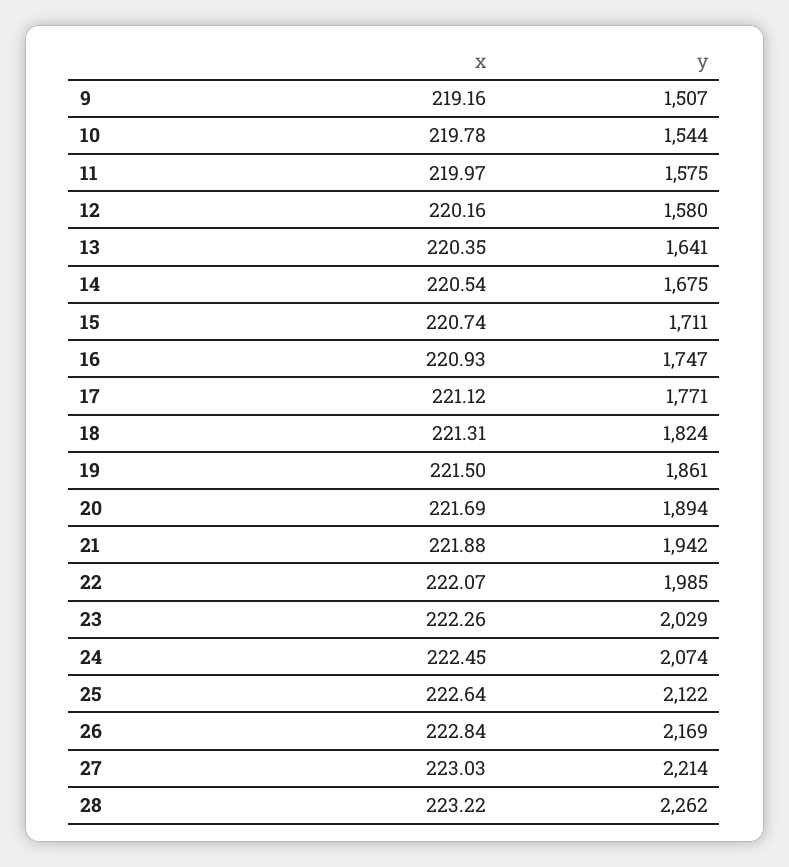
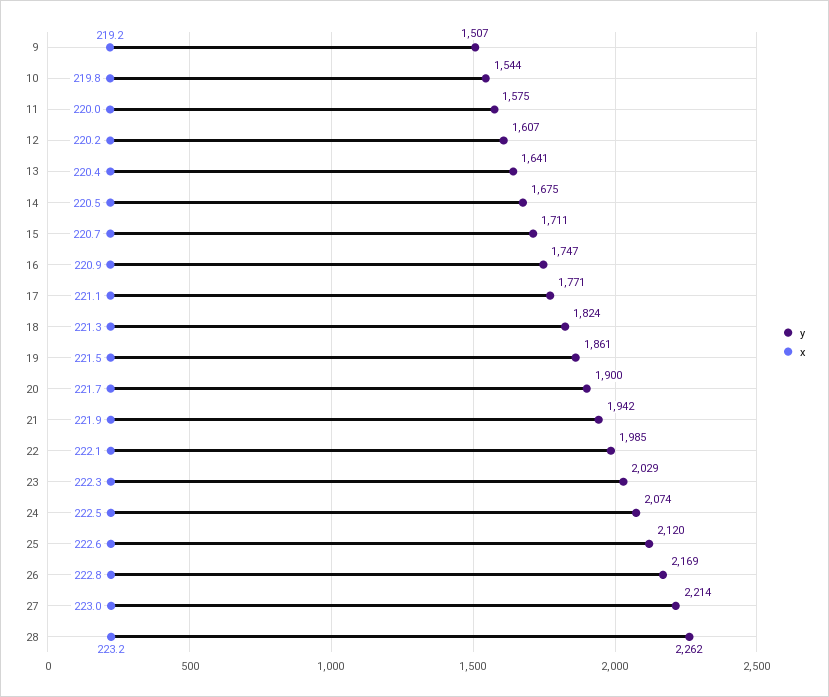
  {
    "x": {
      "9": 219.16,
      "10": 219.78,
      "11": 219.97,
      "12": 220.16,
      "13": 220.35,
      "14": 220.54,
      "15": 220.74,
      "16": 220.93,
      "17": 221.12,
      "18": 221.31,
      "19": 221.5,
      "20": 221.69,
      "21": 221.88,
      "22": 222.07,
      "23": 222.26,
      "24": 222.45,
      "25": 222.64,
      "26": 222.84,
      "27": 223.03,
      "28": 223.22
    },
    "y": {
      "9": 1507,
      "10": 1544,
      "11": 1575,
-     "12": 1580,
+     "12": 1607,
      "13": 1641,
      "14": 1675,
      "15": 1711,
      "16": 1747,
      "17": 1771,
      "18": 1824,
      "19": 1861,
-     "20": 1894,
+     "20": 1900,
      "21": 1942,
      "22": 1985,
      "23": 2029,
      "24": 2074,
-     "25": 2122,
+     "25": 2120,
      "26": 2169,
      "27": 2214,
      "28": 2262
    }
  }

